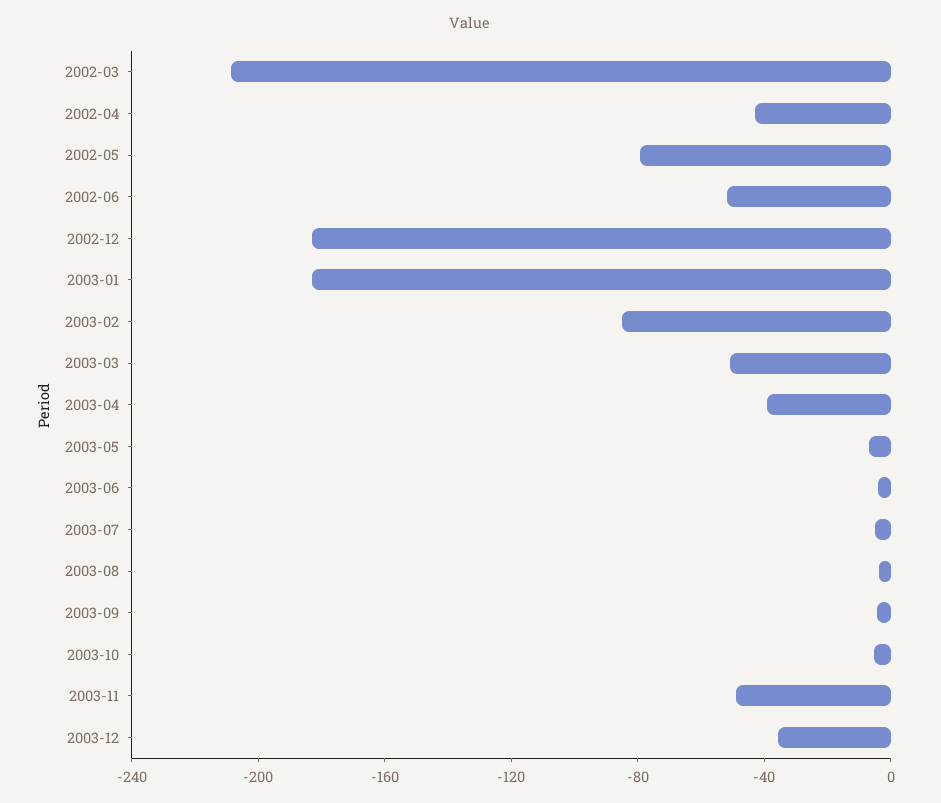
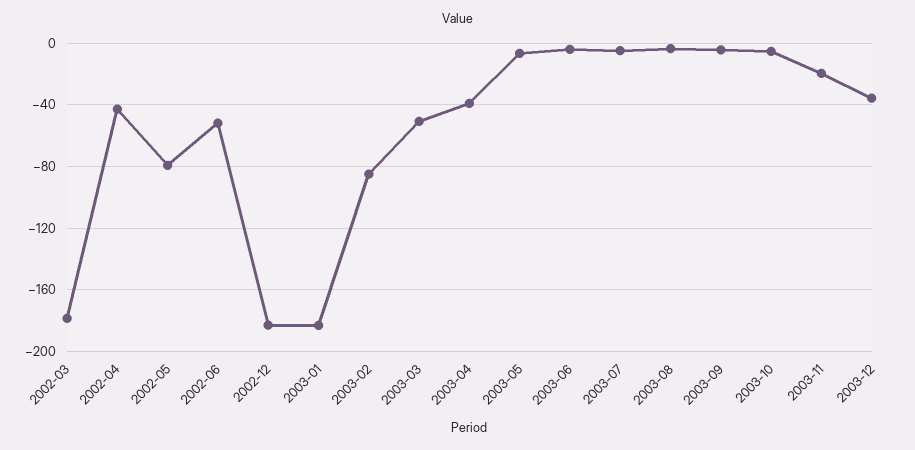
  {
-   "2002-03": -210,
+   "2002-03": -180,
    "2002-04": -45,
    "2002-05": -80,
    "2002-06": -50,
    "2002-12": -185,
    "2003-01": -185,
    "2003-02": -85,
    "2003-03": -50,
    "2003-04": -40,
    "2003-05": -5,
    "2003-06": -5,
    "2003-07": -5,
    "2003-08": -5,
    "2003-09": -5,
    "2003-10": -5,
-   "2003-11": -50,
+   "2003-11": -20,
    "2003-12": -35
  }

